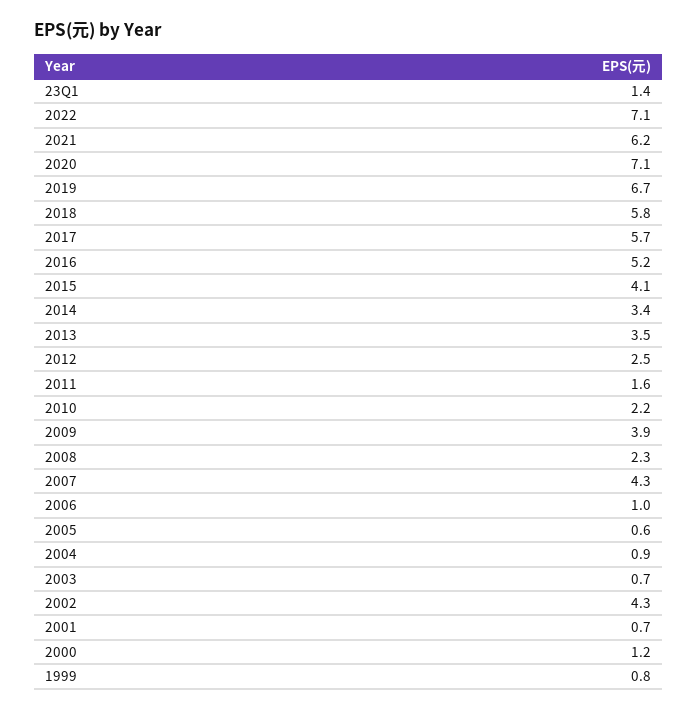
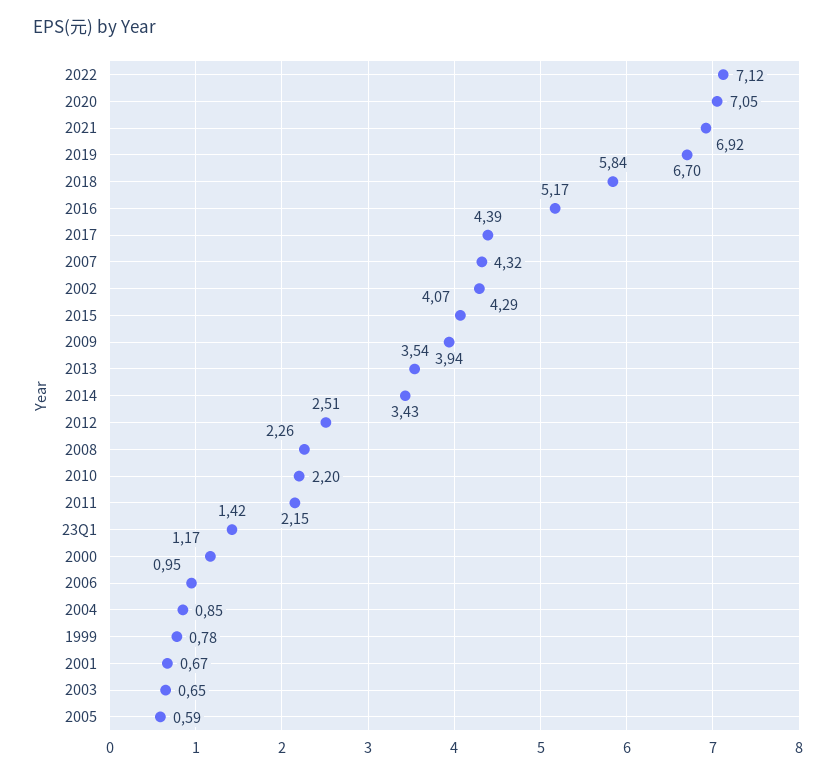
  {
    "23Q1": 1.42,
    "2022": 7.12,
-   "2021": 6.2,
+   "2021": 6.92,
    "2020": 7.05,
    "2019": 6.7,
    "2018": 5.84,
-   "2017": 5.7,
+   "2017": 4.39,
    "2016": 5.17,
    "2015": 4.07,
    "2014": 3.43,
    "2013": 3.54,
    "2012": 2.51,
-   "2011": 1.6,
+   "2011": 2.15,
    "2010": 2.2,
    "2009": 3.94,
    "2008": 2.26,
    "2007": 4.32,
    "2006": 0.95,
    "2005": 0.59,
    "2004": 0.85,
    "2003": 0.65,
    "2002": 4.29,
    "2001": 0.67,
    "2000": 1.17,
    "1999": 0.78
  }

